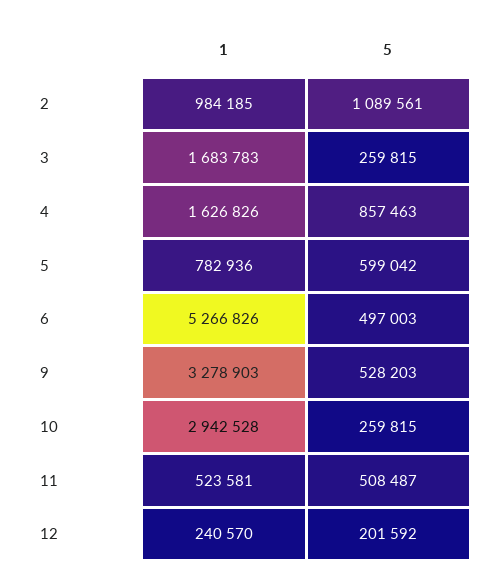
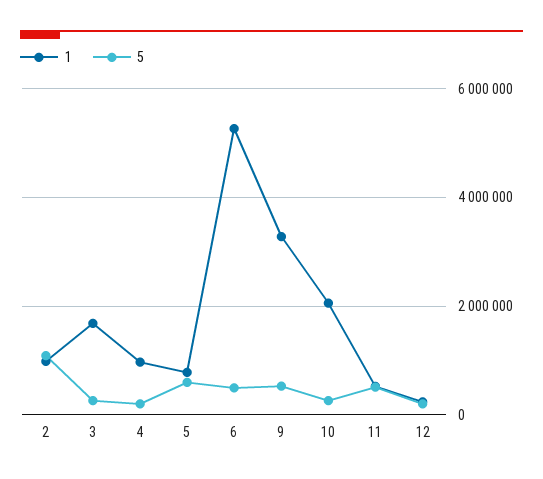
  {
    "1": {
      "2": 984185,
      "3": 1683783,
-     "4": 1626826,
+     "4": 1000000,
      "5": 782936,
      "6": 5266826,
      "9": 3278903,
-     "10": 2942528,
+     "10": 2000000,
      "11": 523581,
      "12": 240570
    },
    "5": {
      "2": 1089561,
      "3": 259815,
-     "4": 857463,
+     "4": 200000,
      "5": 599042,
      "6": 497003,
      "9": 528203,
      "10": 259815,
      "11": 508487,
      "12": 201592
    }
  }

